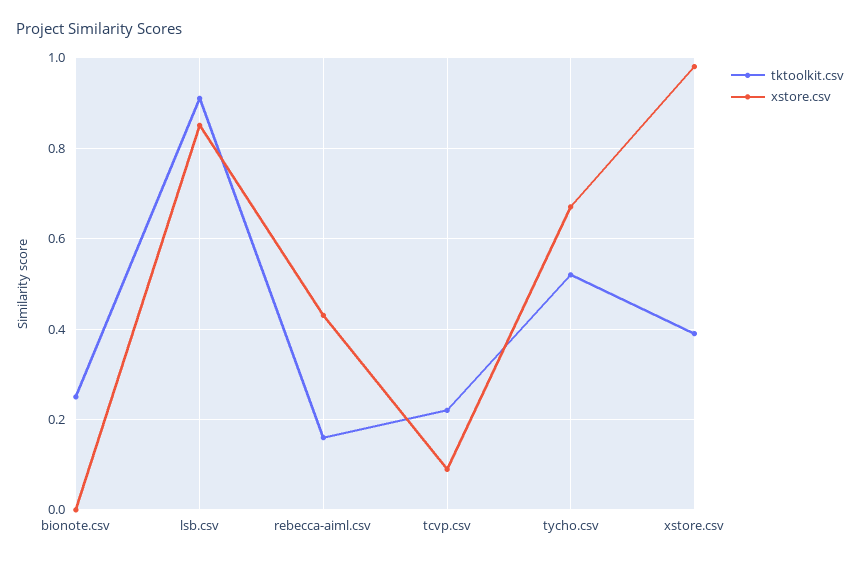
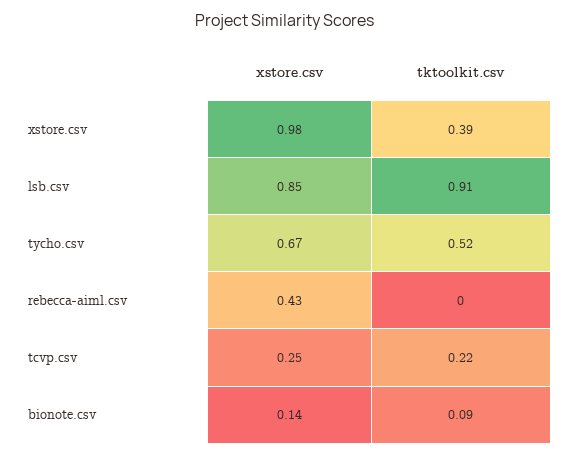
  {
    "tktoolkit.csv": {
-     "bionote.csv": 0.25,
+     "bionote.csv": 0.09,
      "lsb.csv": 0.91,
-     "rebecca-aiml.csv": 0.15,
+     "rebecca-aiml.csv": 0,
      "tcvp.csv": 0.22,
      "tycho.csv": 0.52,
      "xstore.csv": 0.39
    },
    "xstore.csv": {
-     "bionote.csv": 0,
+     "bionote.csv": 0.14,
      "lsb.csv": 0.85,
      "rebecca-aiml.csv": 0.43,
-     "tcvp.csv": 0.1,
+     "tcvp.csv": 0.25,
      "tycho.csv": 0.67,
      "xstore.csv": 0.98
    }
  }

